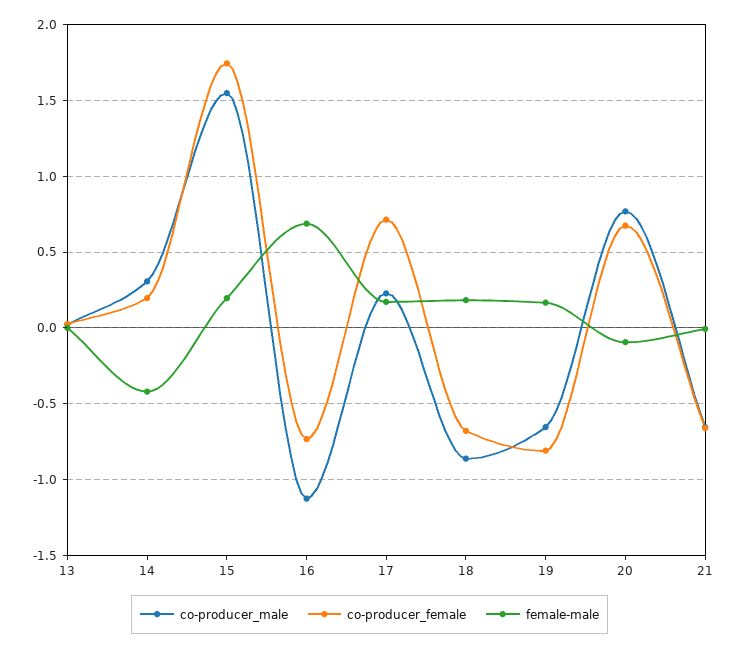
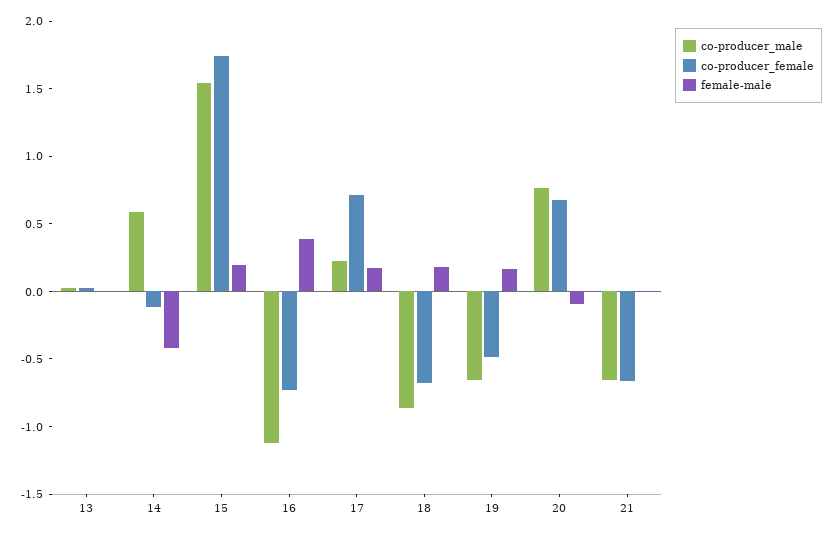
  {
    "co-producer_male": {
      "13": 0,
-     "14": 0.3,
+     "14": 0.6,
      "15": 1.55,
      "16": -1.1,
      "17": 0.25,
      "18": -0.85,
      "19": -0.65,
      "20": 0.75,
      "21": -0.65
    },
    "co-producer_female": {
      "13": 0.05,
-     "14": 0.2,
+     "14": -0.1,
      "15": 1.75,
      "16": -0.75,
      "17": 0.7,
      "18": -0.7,
-     "19": -0.8,
+     "19": -0.5,
      "20": 0.65,
      "21": -0.65
    },
    "female-male": {
      "13": 0,
      "14": -0.4,
      "15": 0.2,
-     "16": 0.7,
+     "16": 0.4,
      "17": 0.15,
      "18": 0.2,
      "19": 0.15,
      "20": -0.1,
      "21": 0
    }
  }

